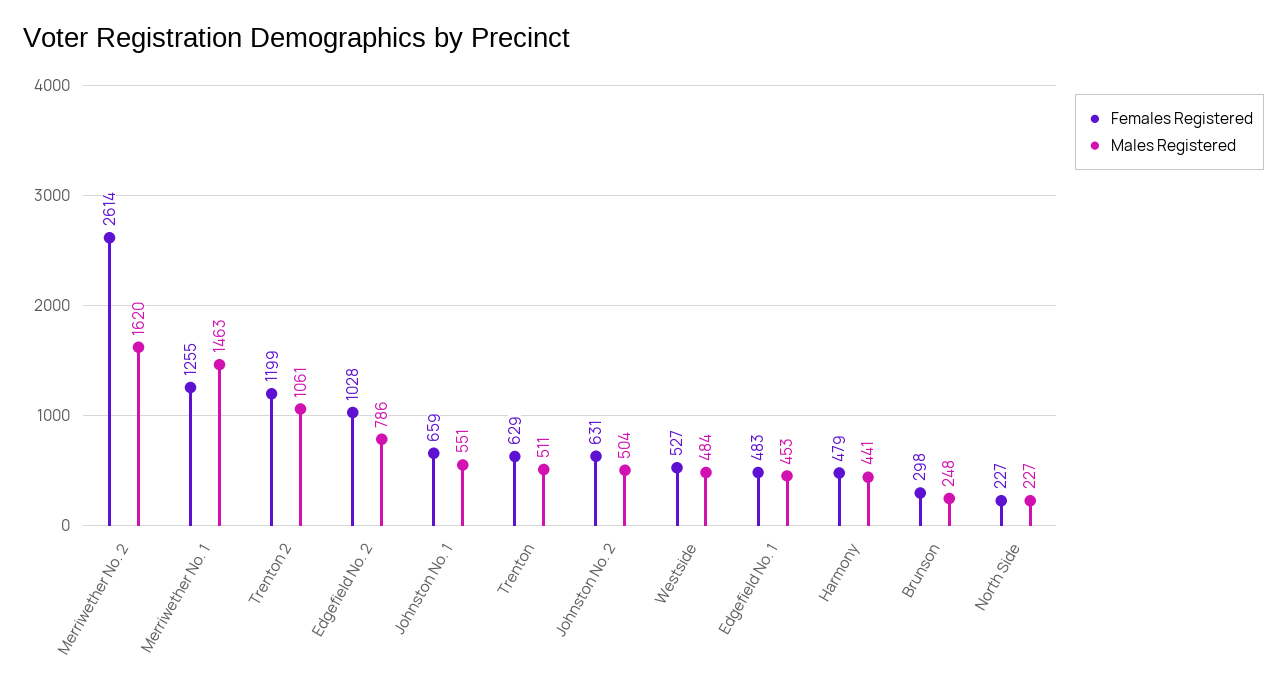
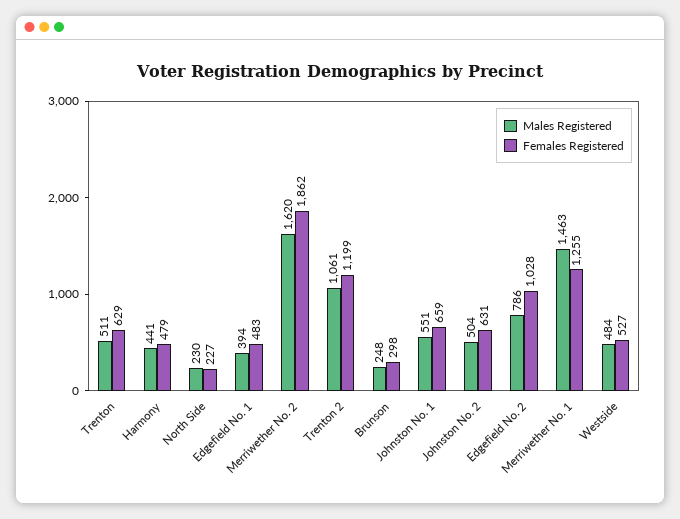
  {
    "Females Registered": {
-     "Merriwether No. 2": 2614,
+     "Merriwether No. 2": 1862,
      "Merriwether No. 1": 1255,
      "Trenton 2": 1199,
      "Edgefield No. 2": 1028,
      "Johnston No. 1": 659,
      "Trenton": 629,
      "Johnston No. 2": 631,
      "Westside": 527,
      "Edgefield No. 1": 483,
      "Harmony": 479,
      "Brunson": 298,
      "North Side": 227
    },
    "Males Registered": {
      "Merriwether No. 2": 1620,
      "Merriwether No. 1": 1463,
      "Trenton 2": 1061,
      "Edgefield No. 2": 786,
      "Johnston No. 1": 551,
      "Trenton": 511,
      "Johnston No. 2": 504,
      "Westside": 484,
-     "Edgefield No. 1": 453,
+     "Edgefield No. 1": 394,
      "Harmony": 441,
      "Brunson": 248,
-     "North Side": 227
+     "North Side": 230
    }
  }

